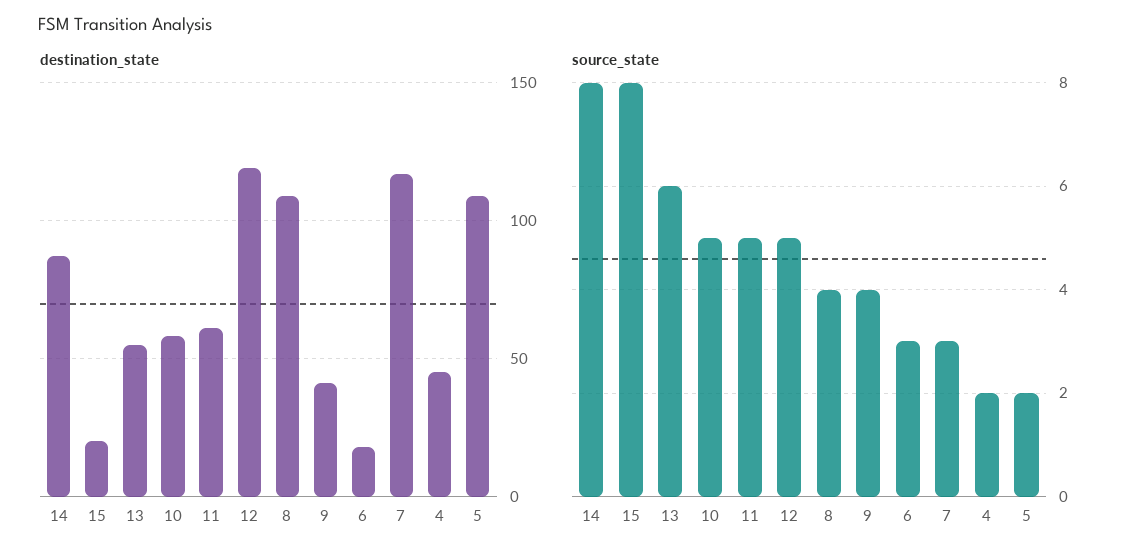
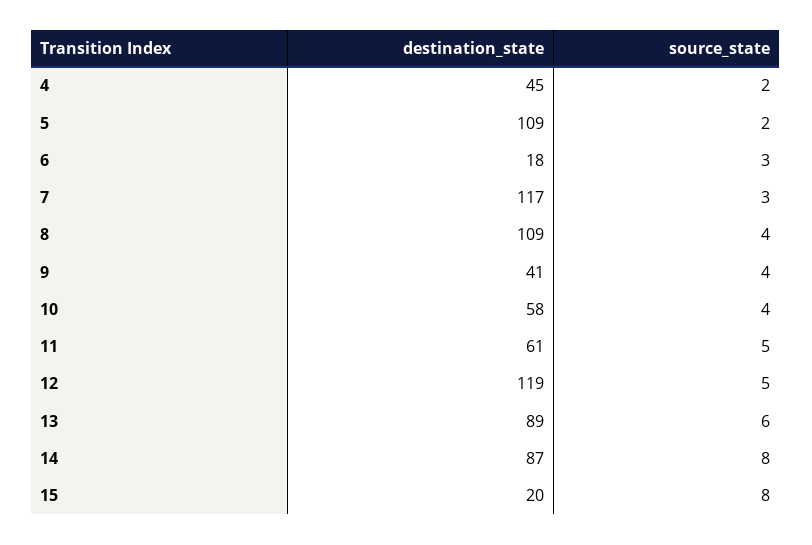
  {
    "destination_state": {
      "14": 87,
      "15": 20,
-     "13": 55,
+     "13": 89,
      "10": 58,
      "11": 61,
      "12": 119,
      "8": 109,
      "9": 41,
      "6": 18,
      "7": 117,
      "4": 45,
      "5": 109
    },
    "source_state": {
      "14": 8,
      "15": 8,
      "13": 6,
-     "10": 5,
+     "10": 4,
      "11": 5,
      "12": 5,
      "8": 4,
      "9": 4,
      "6": 3,
      "7": 3,
      "4": 2,
      "5": 2
    }
  }

